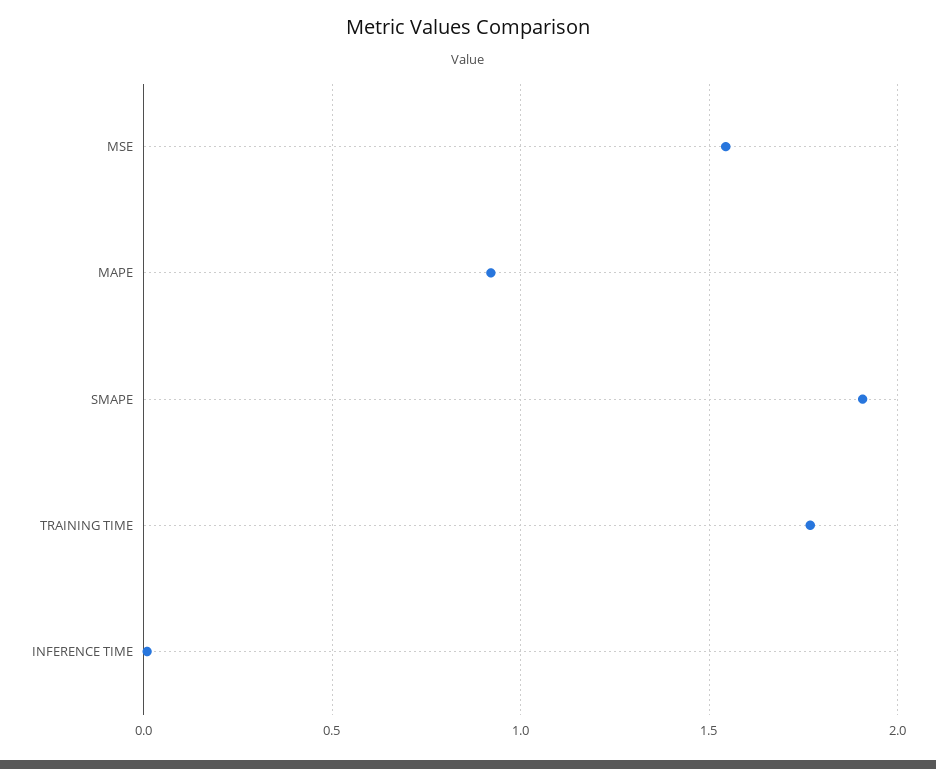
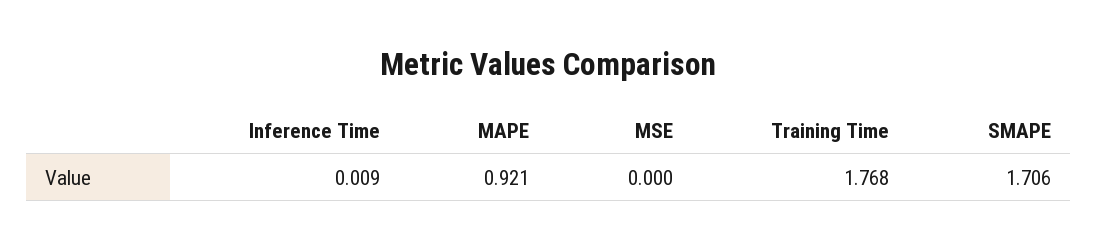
  {
-   "MSE": 1.55,
+   "MSE": 0,
    "MAPE": 0.921,
-   "SMAPE": 1.9,
+   "SMAPE": 1.706,
    "TRAINING TIME": 1.768,
    "INFERENCE TIME": 0.009
  }

